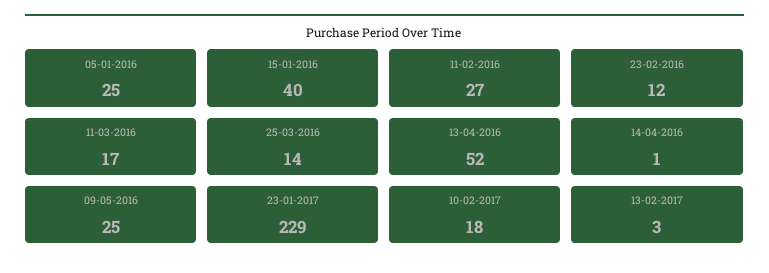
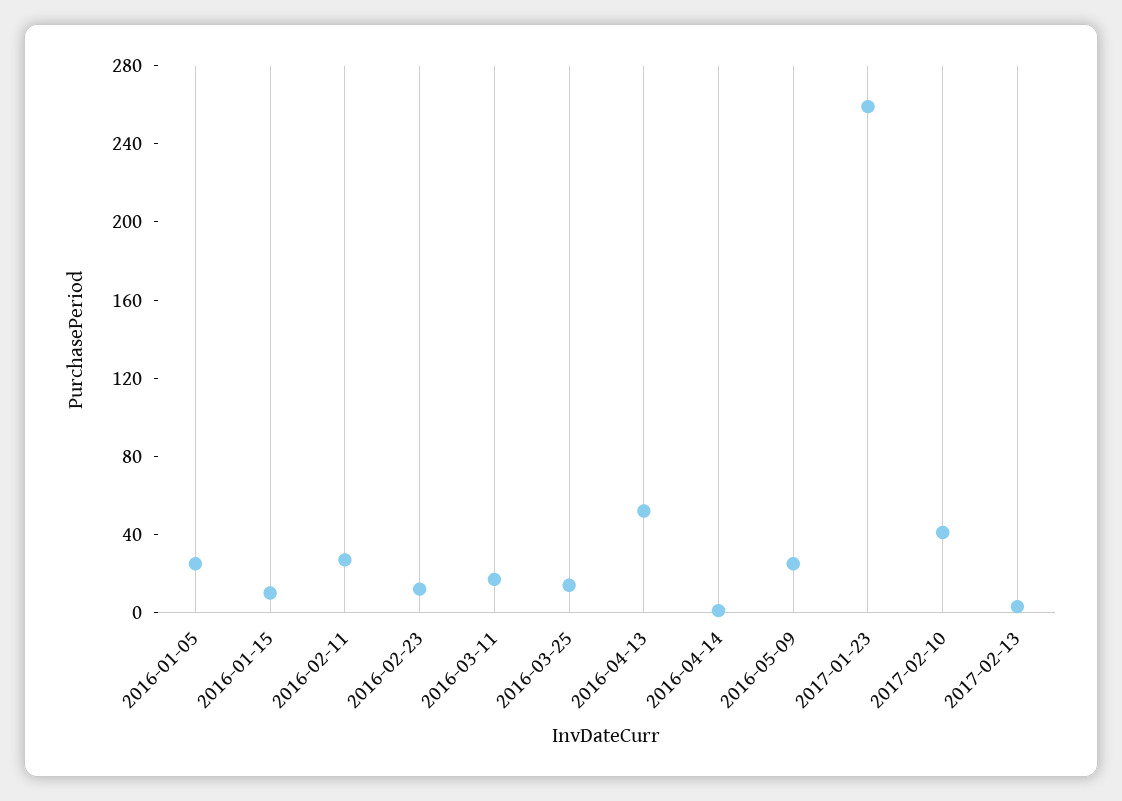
  {
    "05-01-2016": 25,
-   "15-01-2016": 40,
+   "15-01-2016": 10,
    "11-02-2016": 27,
    "23-02-2016": 12,
    "11-03-2016": 17,
    "25-03-2016": 14,
    "13-04-2016": 52,
    "14-04-2016": 1,
    "09-05-2016": 25,
-   "23-01-2017": 229,
+   "23-01-2017": 260,
-   "10-02-2017": 18,
+   "10-02-2017": 40,
    "13-02-2017": 3
  }

